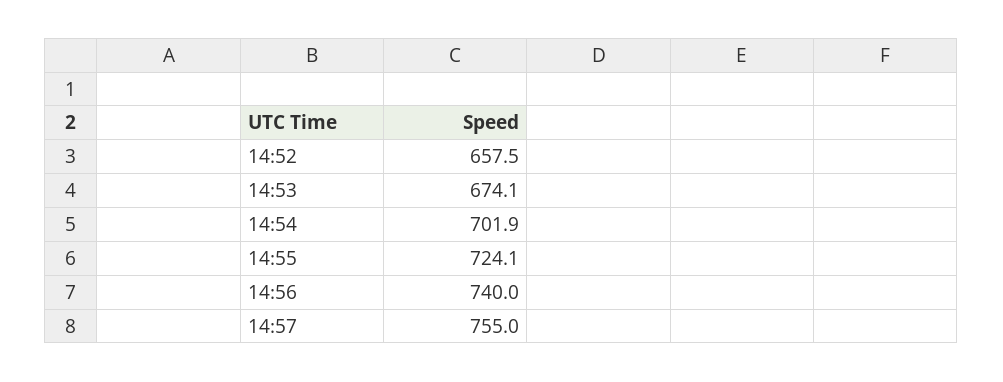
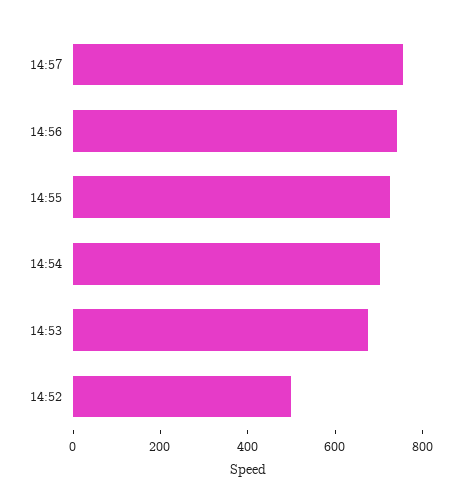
  {
-   "14:52": 657.5,
+   "14:52": 500,
    "14:53": 674.1,
    "14:54": 701.9,
    "14:55": 724.1,
    "14:56": 740,
    "14:57": 755
  }

